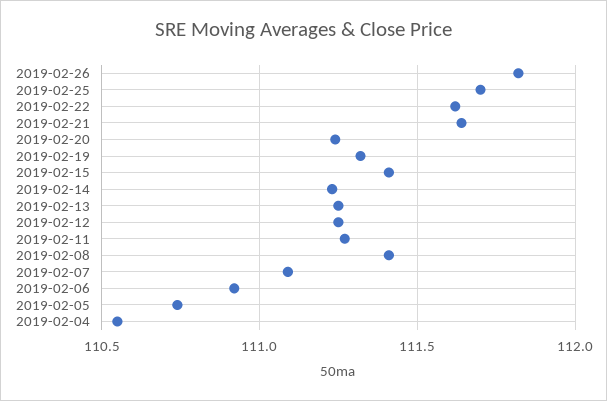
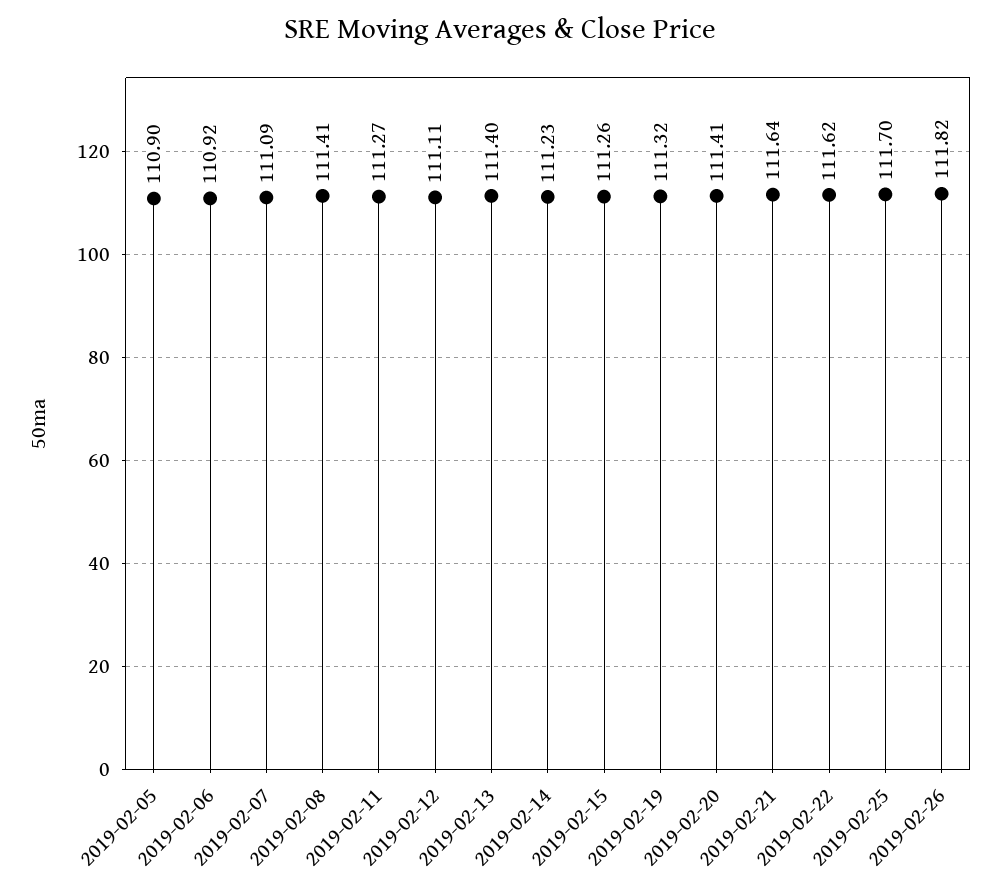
  {
    "2019-02-26": 111.82,
    "2019-02-25": 111.7,
    "2019-02-22": 111.62,
    "2019-02-21": 111.64,
-   "2019-02-20": 111.25,
+   "2019-02-20": 111.41,
    "2019-02-19": 111.32,
-   "2019-02-15": 111.4,
+   "2019-02-15": 111.26,
    "2019-02-14": 111.23,
-   "2019-02-13": 111.25,
+   "2019-02-13": 111.4,
-   "2019-02-12": 111.25,
+   "2019-02-12": 111.11,
    "2019-02-11": 111.27,
    "2019-02-08": 111.41,
    "2019-02-07": 111.09,
    "2019-02-06": 110.92,
-   "2019-02-05": 110.75,
+   "2019-02-05": 110.9
-   "2019-02-04": 110.55
  }

